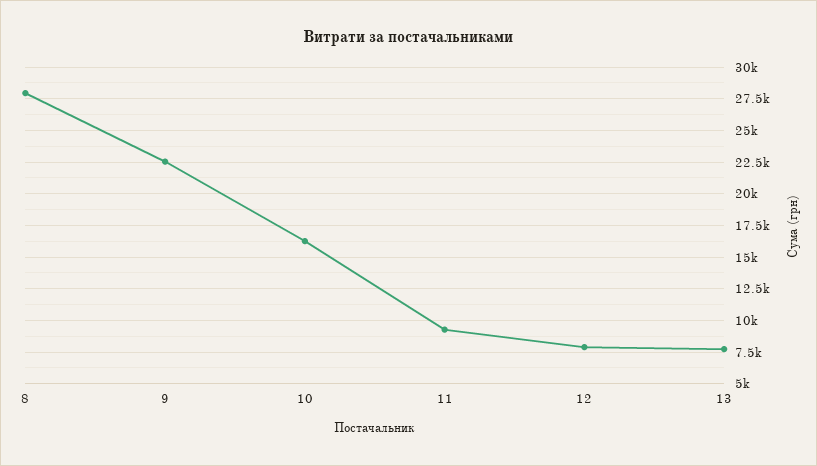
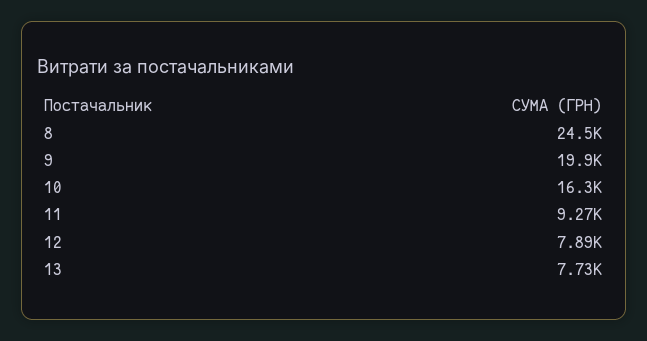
  {
-   "8": 28000,
+   "8": 24500,
-   "9": 22500,
+   "9": 19900,
    "10": 16300,
    "11": 9270,
    "12": 7890,
    "13": 7730
  }

